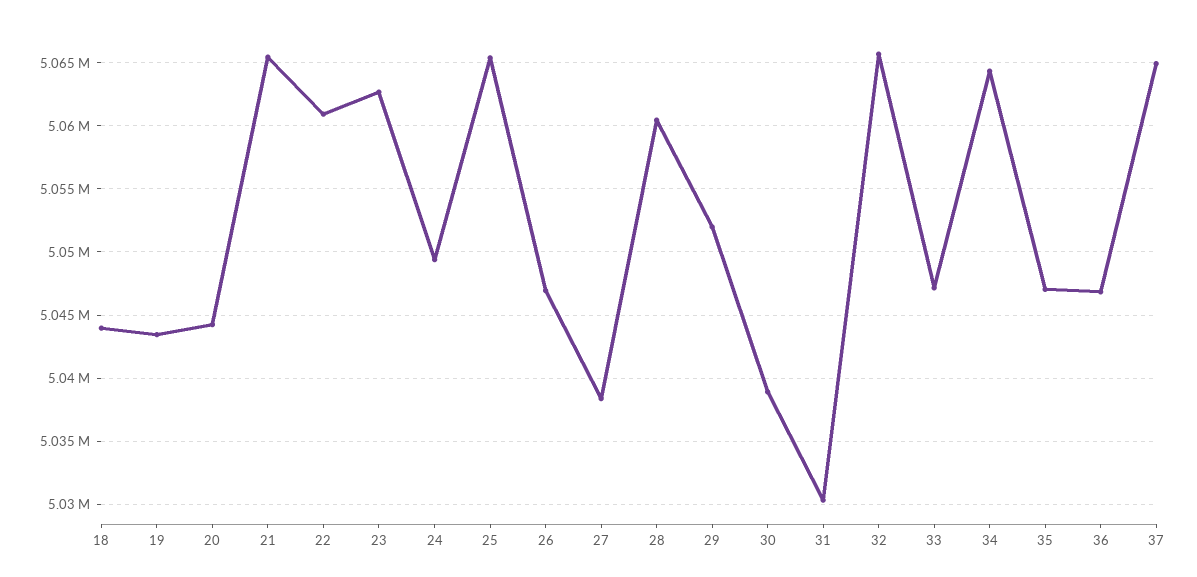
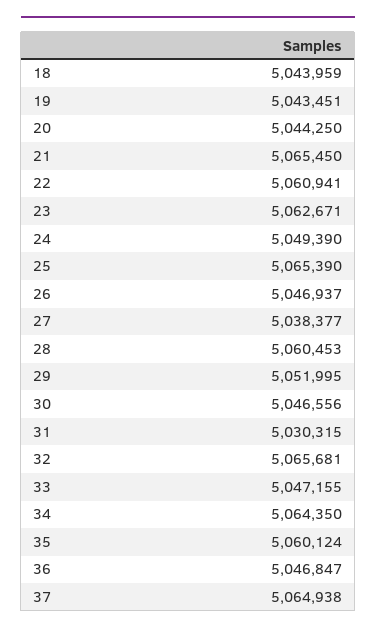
  {
    "18": 5043959,
    "19": 5043451,
    "20": 5044250,
    "21": 5065450,
    "22": 5060941,
    "23": 5062671,
    "24": 5049390,
    "25": 5065390,
    "26": 5046937,
    "27": 5038377,
    "28": 5060453,
    "29": 5051995,
-   "30": 5039000,
+   "30": 5046556,
    "31": 5030315,
    "32": 5065681,
    "33": 5047155,
    "34": 5064350,
-   "35": 5047000,
+   "35": 5060124,
    "36": 5046847,
    "37": 5064938
  }

